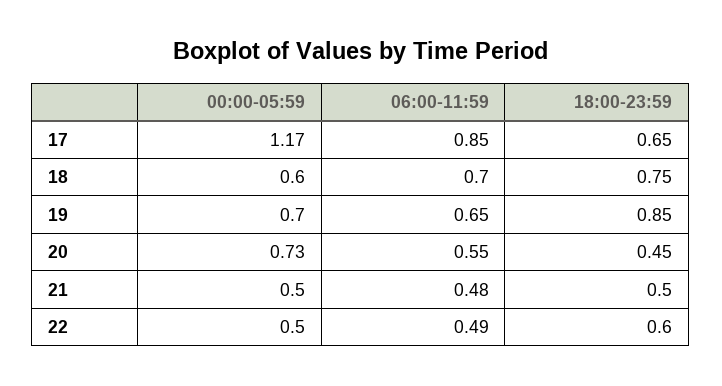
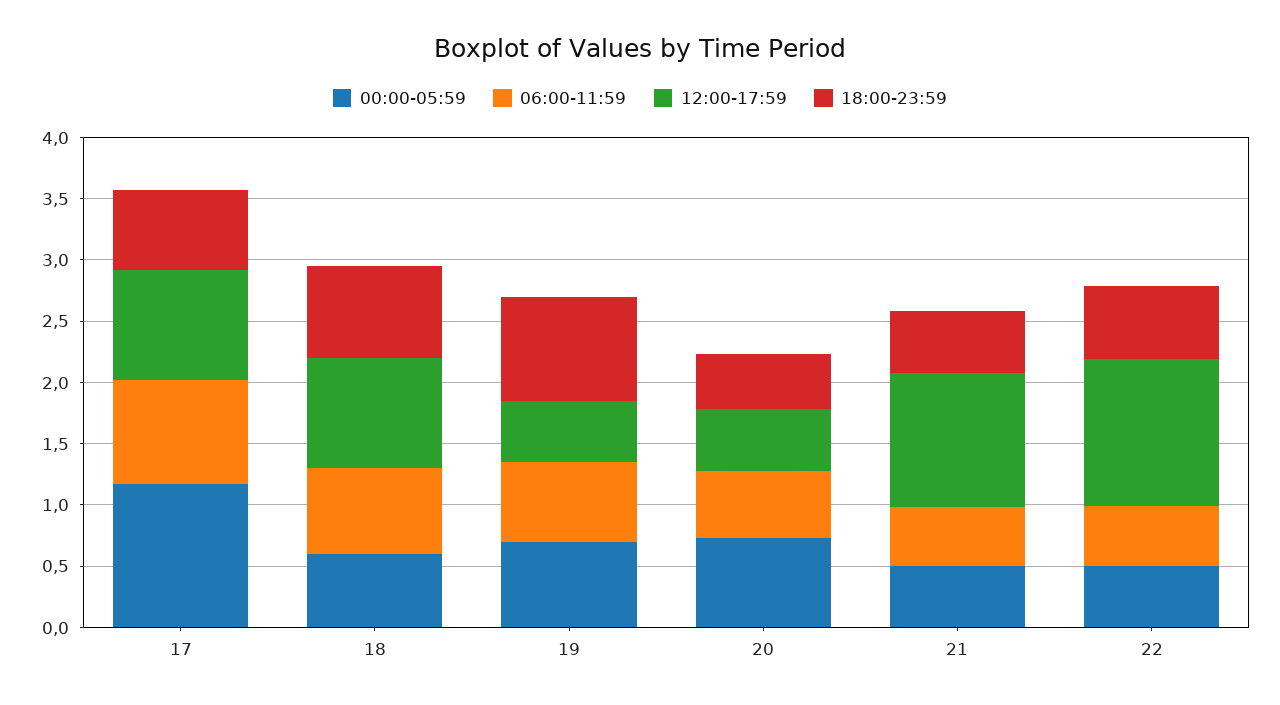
  {
    "00:00-05:59": {
      "17": 1.17,
      "18": 0.6,
      "19": 0.7,
      "20": 0.73,
      "21": 0.5,
      "22": 0.5
    },
    "06:00-11:59": {
      "17": 0.85,
      "18": 0.7,
      "19": 0.65,
      "20": 0.55,
      "21": 0.48,
      "22": 0.49
    },
    "18:00-23:59": {
      "17": 0.65,
      "18": 0.75,
      "19": 0.85,
      "20": 0.45,
      "21": 0.5,
      "22": 0.6
-   }
+   },
+   "12:00-17:59": {
+     "17": 0.9,
+     "18": 0.9,
+     "19": 0.5,
+     "20": 0.5,
+     "21": 1.1,
+     "22": 1.2
+   }
  }

